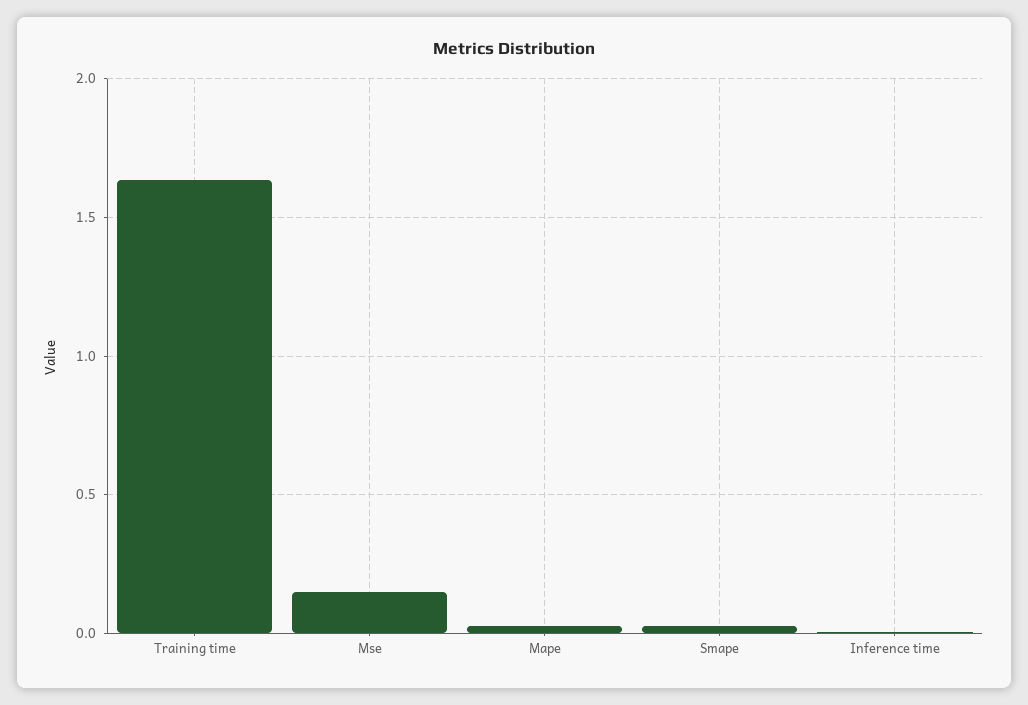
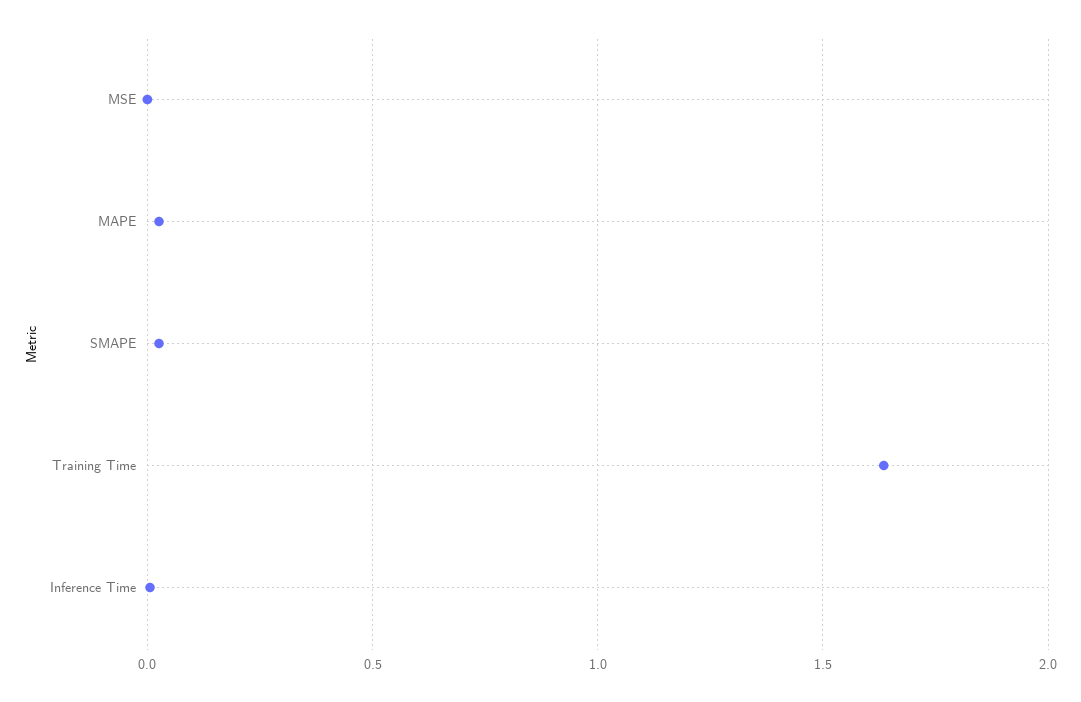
  {
    "Training time": 1.65,
-   "Mse": 0.15,
+   "Mse": 0,
    "Mape": 0.05,
    "Smape": 0.05,
    "Inference time": 0
  }

